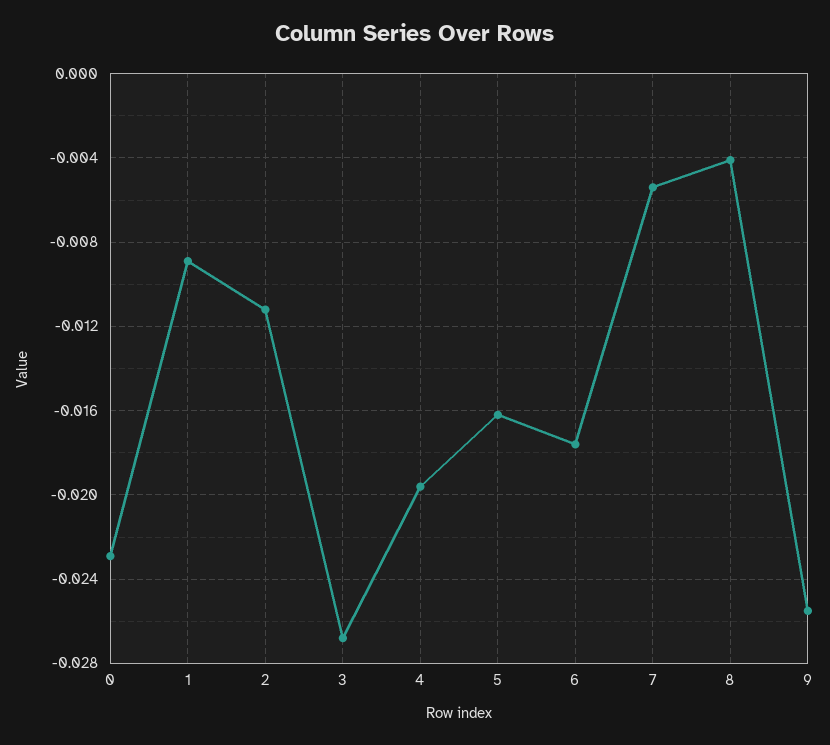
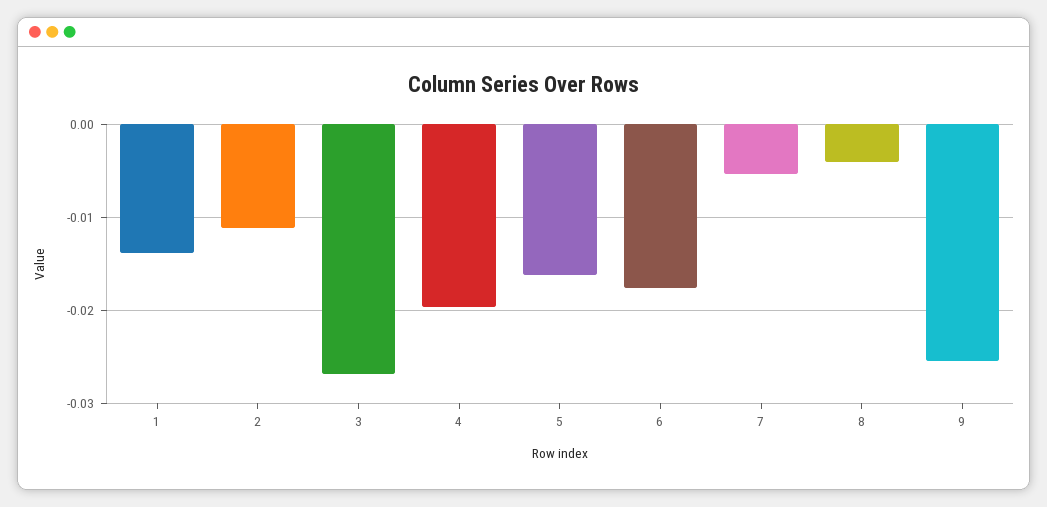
  {
-   "0": -0.023,
-   "1": -0.009,
+   "1": -0.014,
    "2": -0.011,
    "3": -0.027,
    "4": -0.0195,
    "5": -0.016,
    "6": -0.0175,
    "7": -0.0055,
    "8": -0.004,
    "9": -0.0255
  }

